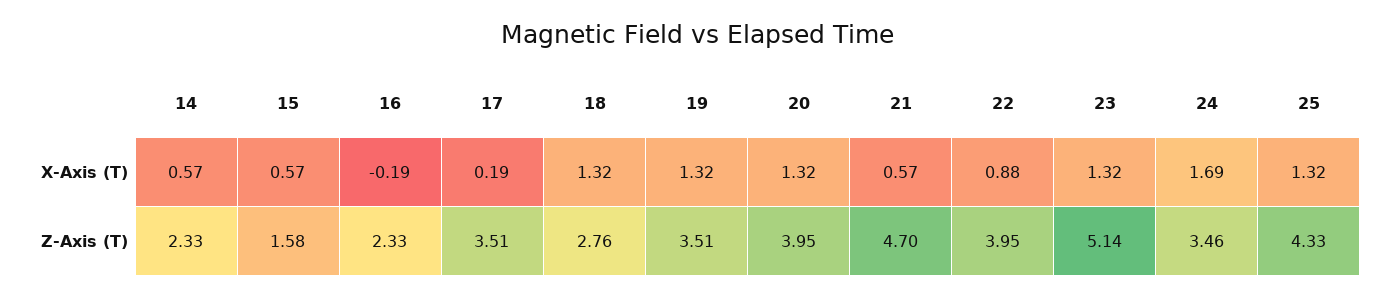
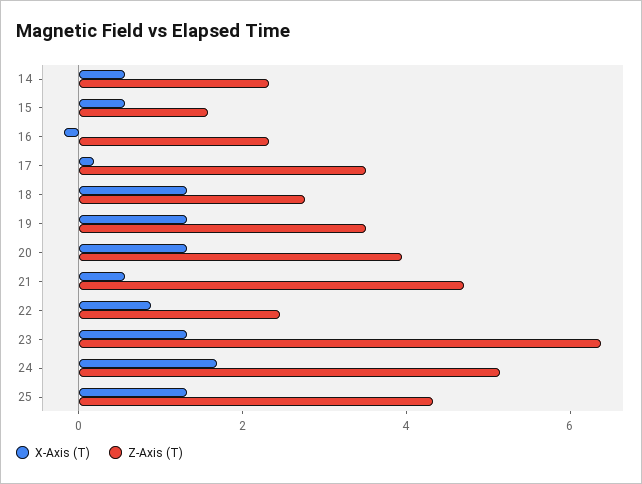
  {
    "X-Axis (T)": {
      "14": 0.57,
      "15": 0.57,
      "16": -0.19,
      "17": 0.19,
      "18": 1.32,
      "19": 1.32,
      "20": 1.32,
      "21": 0.57,
      "22": 0.88,
      "23": 1.32,
      "24": 1.69,
      "25": 1.32
    },
    "Z-Axis (T)": {
      "14": 2.33,
      "15": 1.58,
      "16": 2.33,
      "17": 3.51,
      "18": 2.76,
      "19": 3.51,
      "20": 3.95,
      "21": 4.7,
-     "22": 3.95,
+     "22": 2.5,
-     "23": 5.14,
+     "23": 6.5,
-     "24": 3.46,
+     "24": 5,
      "25": 4.33
    }
  }

